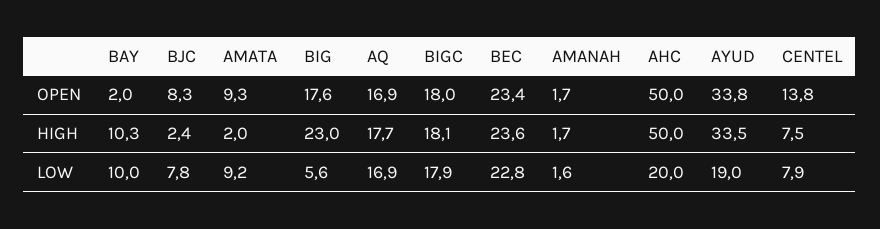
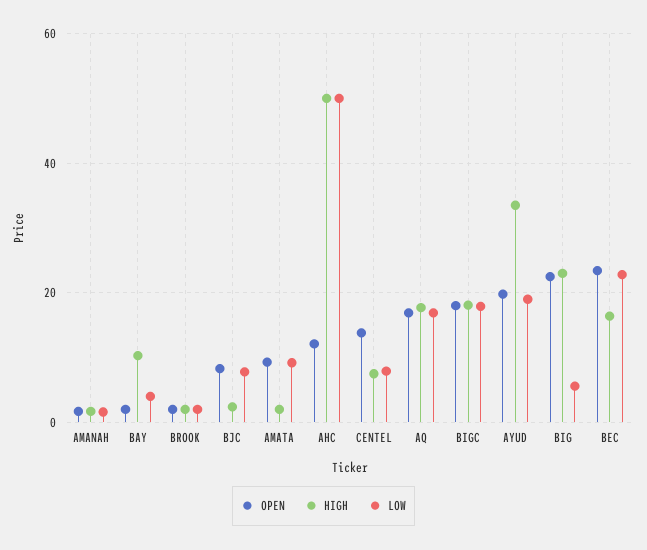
  {
    "OPEN": {
      "BAY": 2,
      "BJC": 8.3,
      "AMATA": 9.3,
-     "BIG": 17.6,
+     "BIG": 22,
      "AQ": 16.9,
      "BIGC": 18,
      "BEC": 23.4,
      "AMANAH": 1.7,
-     "AHC": 50,
+     "AHC": 12,
-     "AYUD": 33.8,
+     "AYUD": 20,
-     "CENTEL": 13.8
+     "CENTEL": 13.8,
+     "BROOK": 2
    },
    "HIGH": {
      "BAY": 10.3,
      "BJC": 2.4,
      "AMATA": 2,
      "BIG": 23,
      "AQ": 17.7,
      "BIGC": 18.1,
-     "BEC": 23.6,
+     "BEC": 16,
      "AMANAH": 1.7,
      "AHC": 50,
      "AYUD": 33.5,
-     "CENTEL": 7.5
+     "CENTEL": 7.5,
+     "BROOK": 2
    },
    "LOW": {
-     "BAY": 10,
+     "BAY": 4,
      "BJC": 7.8,
      "AMATA": 9.2,
      "BIG": 5.6,
      "AQ": 16.9,
      "BIGC": 17.9,
      "BEC": 22.8,
      "AMANAH": 1.6,
-     "AHC": 20,
+     "AHC": 50,
      "AYUD": 19,
-     "CENTEL": 7.9
+     "CENTEL": 7.9,
+     "BROOK": 2
    }
  }

